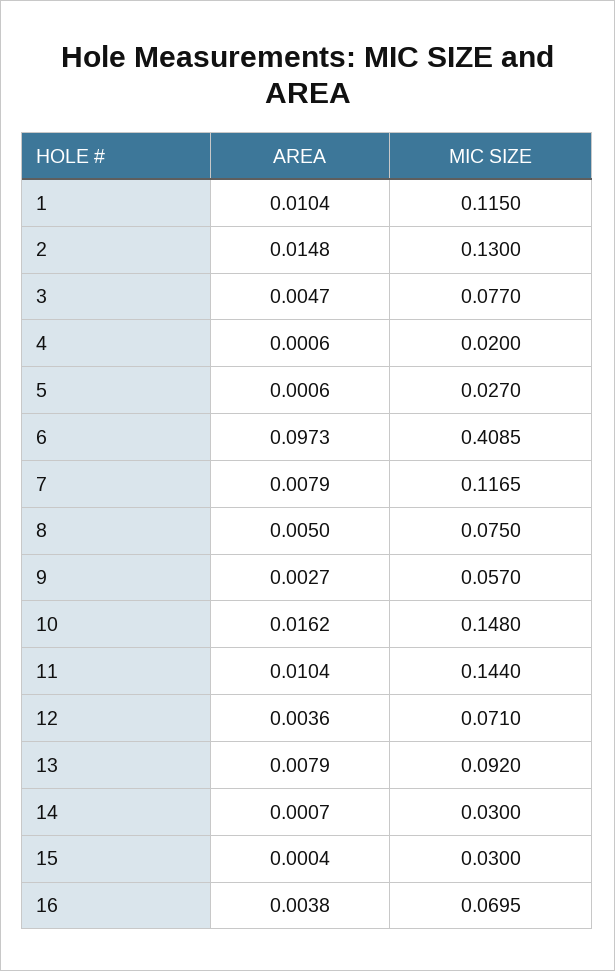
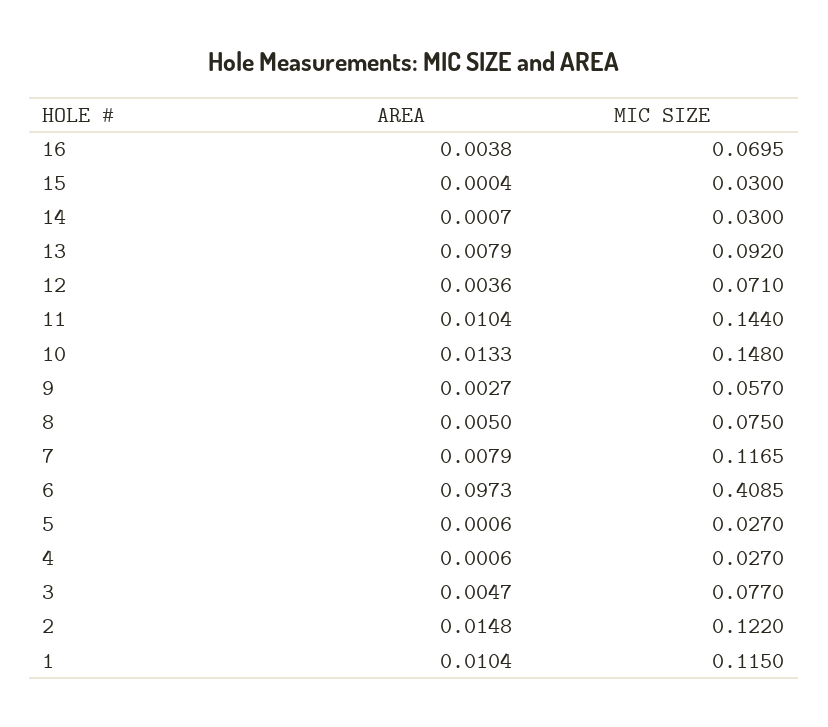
  {
    "AREA": {
      "1": 0.0104,
      "2": 0.0148,
      "3": 0.0047,
      "4": 0.0006,
      "5": 0.0006,
      "6": 0.0973,
      "7": 0.0079,
      "8": 0.005,
      "9": 0.0027,
-     "10": 0.0162,
+     "10": 0.0133,
      "11": 0.0104,
      "12": 0.0036,
      "13": 0.0079,
      "14": 0.0007,
      "15": 0.0004,
      "16": 0.0038
    },
    "MIC SIZE": {
      "1": 0.115,
-     "2": 0.13,
+     "2": 0.122,
      "3": 0.077,
-     "4": 0.02,
+     "4": 0.027,
      "5": 0.027,
      "6": 0.4085,
      "7": 0.1165,
      "8": 0.075,
      "9": 0.057,
      "10": 0.148,
      "11": 0.144,
      "12": 0.071,
      "13": 0.092,
      "14": 0.03,
      "15": 0.03,
      "16": 0.0695
    }
  }

